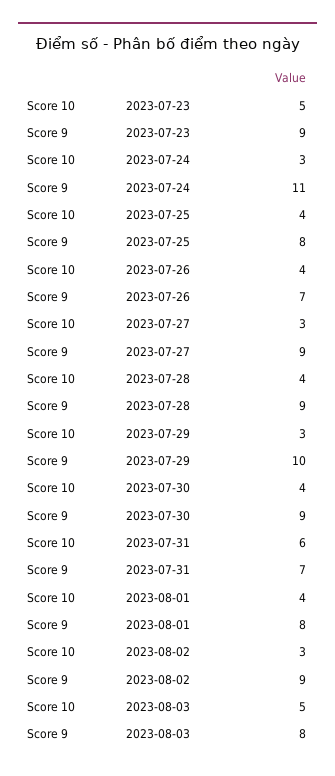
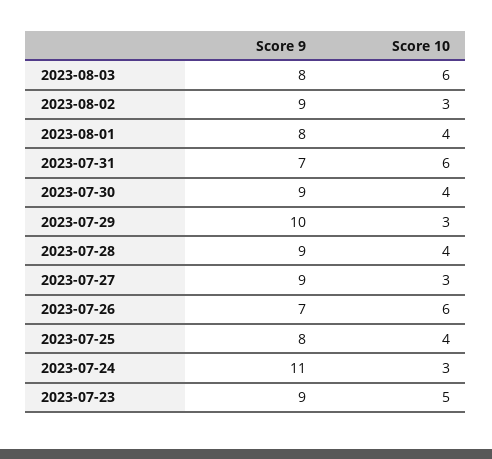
  {
    "Score 10": {
      "2023-07-23": 5,
      "2023-07-24": 3,
      "2023-07-25": 4,
-     "2023-07-26": 4,
+     "2023-07-26": 6,
      "2023-07-27": 3,
      "2023-07-28": 4,
      "2023-07-29": 3,
      "2023-07-30": 4,
      "2023-07-31": 6,
      "2023-08-01": 4,
      "2023-08-02": 3,
-     "2023-08-03": 5
+     "2023-08-03": 6
    },
    "Score 9": {
      "2023-07-23": 9,
      "2023-07-24": 11,
      "2023-07-25": 8,
      "2023-07-26": 7,
      "2023-07-27": 9,
      "2023-07-28": 9,
      "2023-07-29": 10,
      "2023-07-30": 9,
      "2023-07-31": 7,
      "2023-08-01": 8,
      "2023-08-02": 9,
      "2023-08-03": 8
    }
  }

